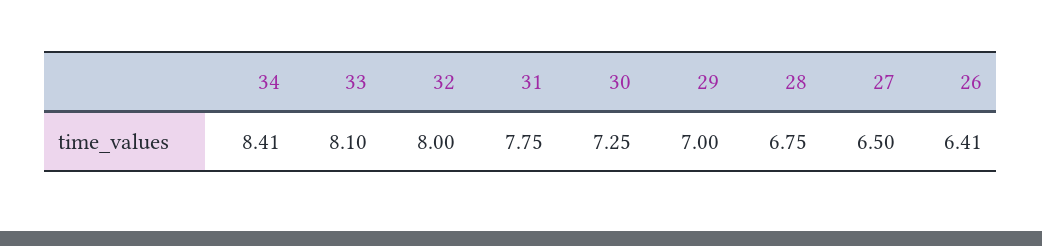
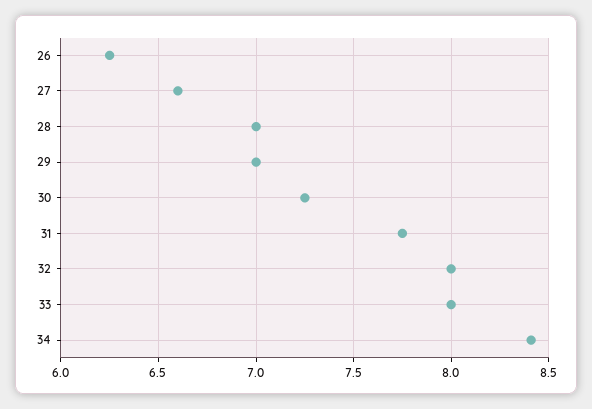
  {
    "34": 8.41,
-   "33": 8.1,
+   "33": 8,
    "32": 8,
    "31": 7.75,
    "30": 7.25,
    "29": 7,
-   "28": 6.75,
+   "28": 7,
-   "27": 6.5,
+   "27": 6.6,
-   "26": 6.41
+   "26": 6.25
  }

